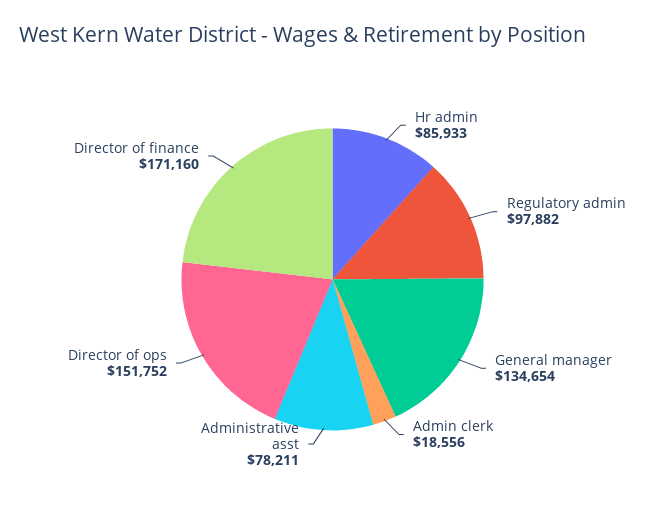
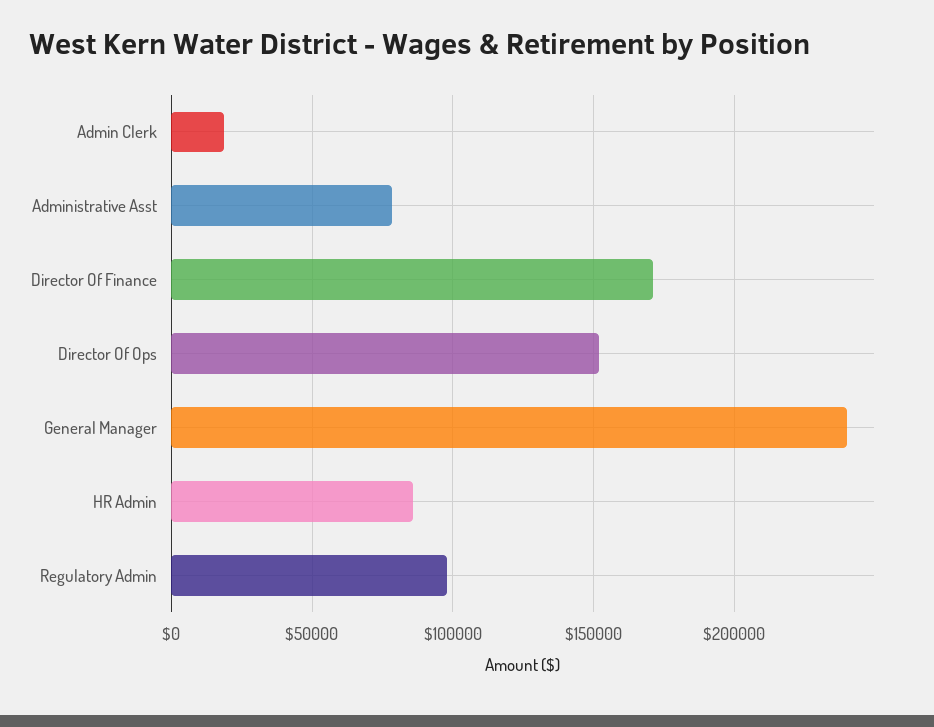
  {
    "Hr admin": 85933,
    "Regulatory admin": 97882,
-   "General manager": 134654,
+   "General manager": 240000,
    "Admin clerk": 18556,
    "Administrative asst": 78211,
    "Director of ops": 151752,
    "Director of finance": 171160
  }

